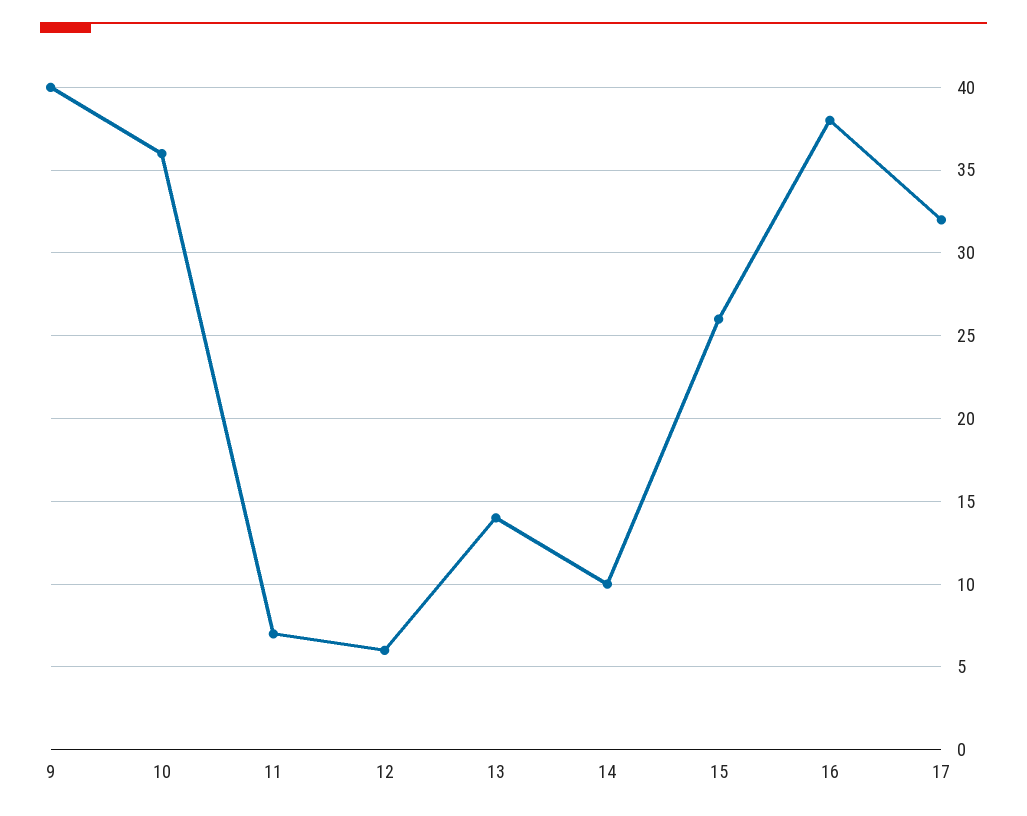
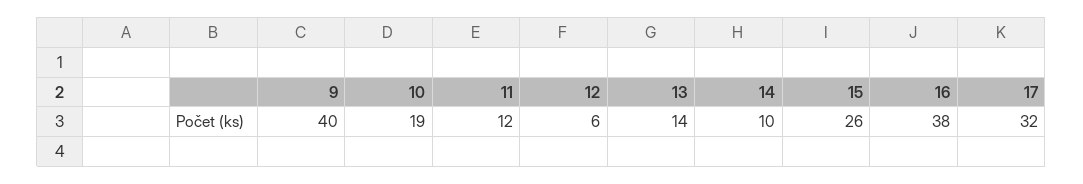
  {
    "9": 40,
-   "10": 36,
+   "10": 19,
-   "11": 7,
+   "11": 12,
    "12": 6,
    "13": 14,
    "14": 10,
    "15": 26,
    "16": 38,
    "17": 32
  }

